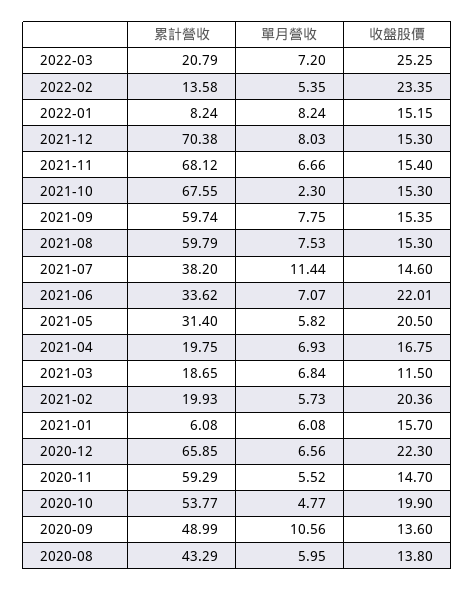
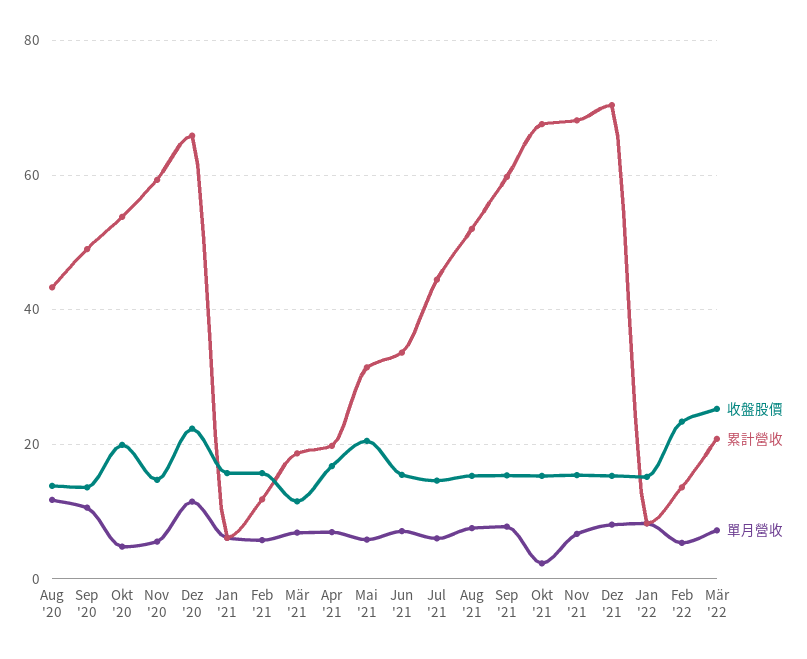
  {
    "累計營收": {
      "2022-03": 20.79,
      "2022-02": 13.58,
      "2022-01": 8.24,
      "2021-12": 70.38,
      "2021-11": 68.12,
      "2021-10": 67.55,
      "2021-09": 59.74,
-     "2021-08": 59.79,
+     "2021-08": 52,
-     "2021-07": 38.2,
+     "2021-07": 44,
      "2021-06": 33.62,
      "2021-05": 31.4,
      "2021-04": 19.75,
      "2021-03": 18.65,
-     "2021-02": 19.93,
+     "2021-02": 12,
      "2021-01": 6.08,
      "2020-12": 65.85,
      "2020-11": 59.29,
      "2020-10": 53.77,
      "2020-09": 48.99,
      "2020-08": 43.29
    },
    "單月營收": {
      "2022-03": 7.2,
      "2022-02": 5.35,
      "2022-01": 8.24,
      "2021-12": 8.03,
      "2021-11": 6.66,
      "2021-10": 2.3,
      "2021-09": 7.75,
      "2021-08": 7.53,
-     "2021-07": 11.44,
+     "2021-07": 6,
      "2021-06": 7.07,
      "2021-05": 5.82,
      "2021-04": 6.93,
      "2021-03": 6.84,
      "2021-02": 5.73,
      "2021-01": 6.08,
-     "2020-12": 6.56,
+     "2020-12": 12,
      "2020-11": 5.52,
      "2020-10": 4.77,
      "2020-09": 10.56,
-     "2020-08": 5.95
+     "2020-08": 12
    },
    "收盤股價": {
      "2022-03": 25.25,
      "2022-02": 23.35,
      "2022-01": 15.15,
      "2021-12": 15.3,
      "2021-11": 15.4,
      "2021-10": 15.3,
      "2021-09": 15.35,
      "2021-08": 15.3,
      "2021-07": 14.6,
-     "2021-06": 22.01,
+     "2021-06": 16,
      "2021-05": 20.5,
      "2021-04": 16.75,
      "2021-03": 11.5,
-     "2021-02": 20.36,
+     "2021-02": 16,
      "2021-01": 15.7,
      "2020-12": 22.3,
      "2020-11": 14.7,
      "2020-10": 19.9,
      "2020-09": 13.6,
      "2020-08": 13.8
    }
  }

